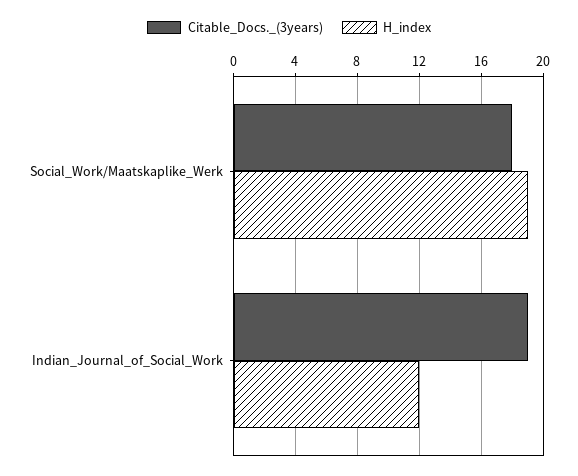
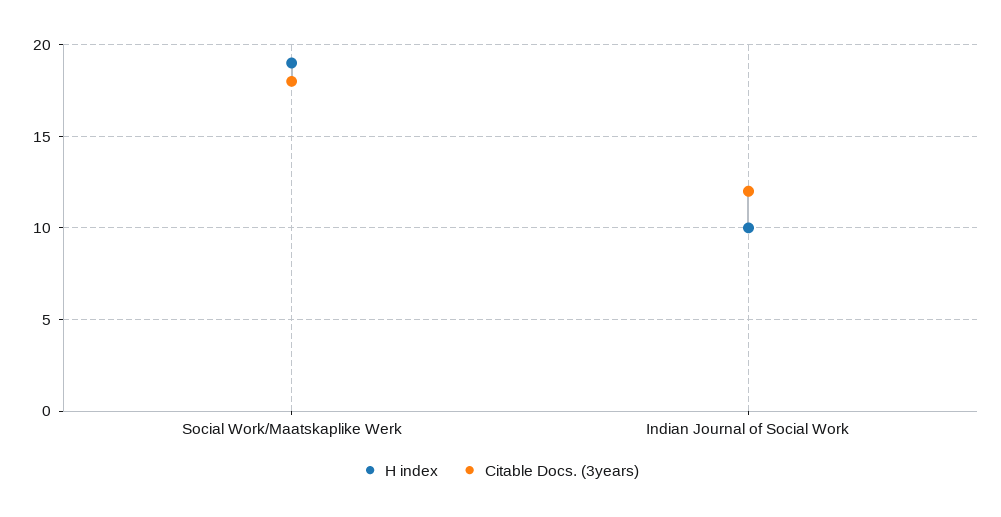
  {
    "Citable_Docs._(3years)": {
      "Social_Work/Maatskaplike_Werk": 18,
-     "Indian_Journal_of_Social_Work": 19
+     "Indian_Journal_of_Social_Work": 12
    },
    "H_index": {
      "Social_Work/Maatskaplike_Werk": 19,
-     "Indian_Journal_of_Social_Work": 12
+     "Indian_Journal_of_Social_Work": 10
    }
  }

